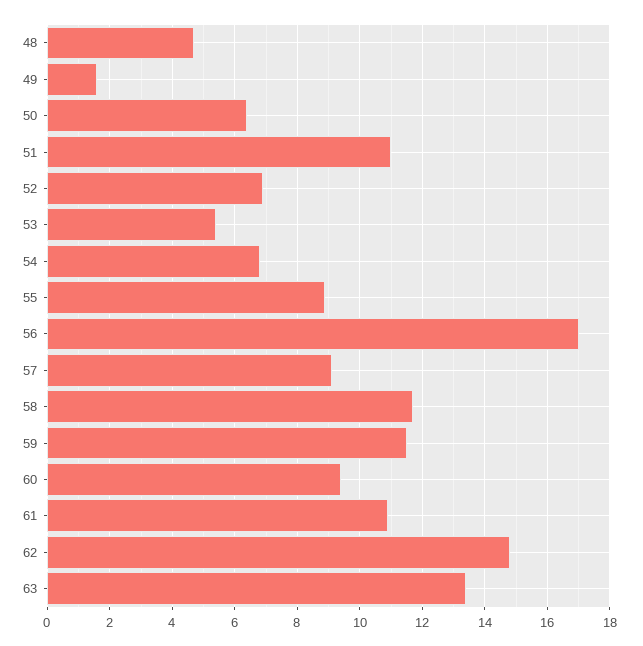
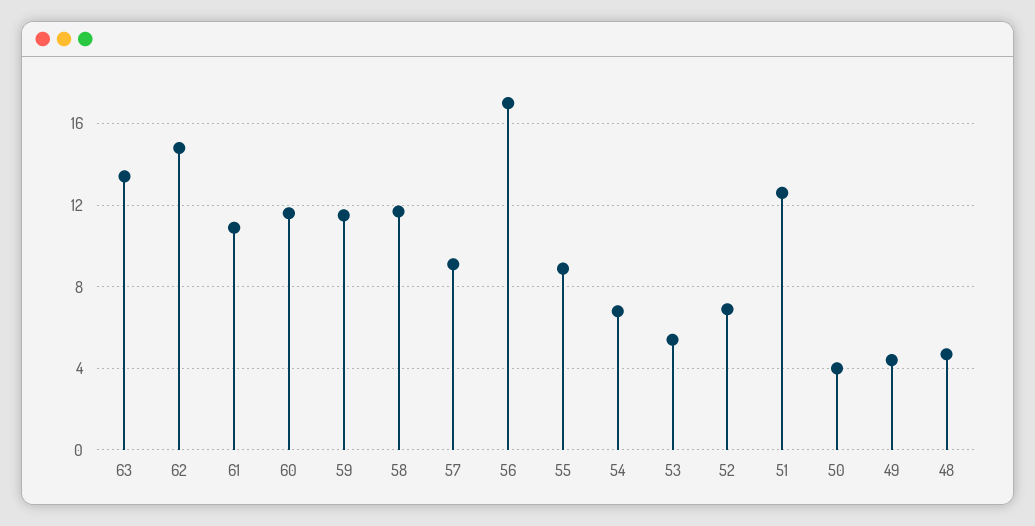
  {
    "48": 4.6,
-   "49": 1.6,
+   "49": 4.5,
-   "50": 6.4,
+   "50": 4,
-   "51": 11,
+   "51": 12.5,
    "52": 7,
    "53": 5.4,
    "54": 6.8,
    "55": 8.8,
    "56": 17,
    "57": 9.2,
    "58": 11.6,
    "59": 11.6,
-   "60": 9.4,
+   "60": 11.5,
    "61": 10.8,
    "62": 14.8,
    "63": 13.4
  }

